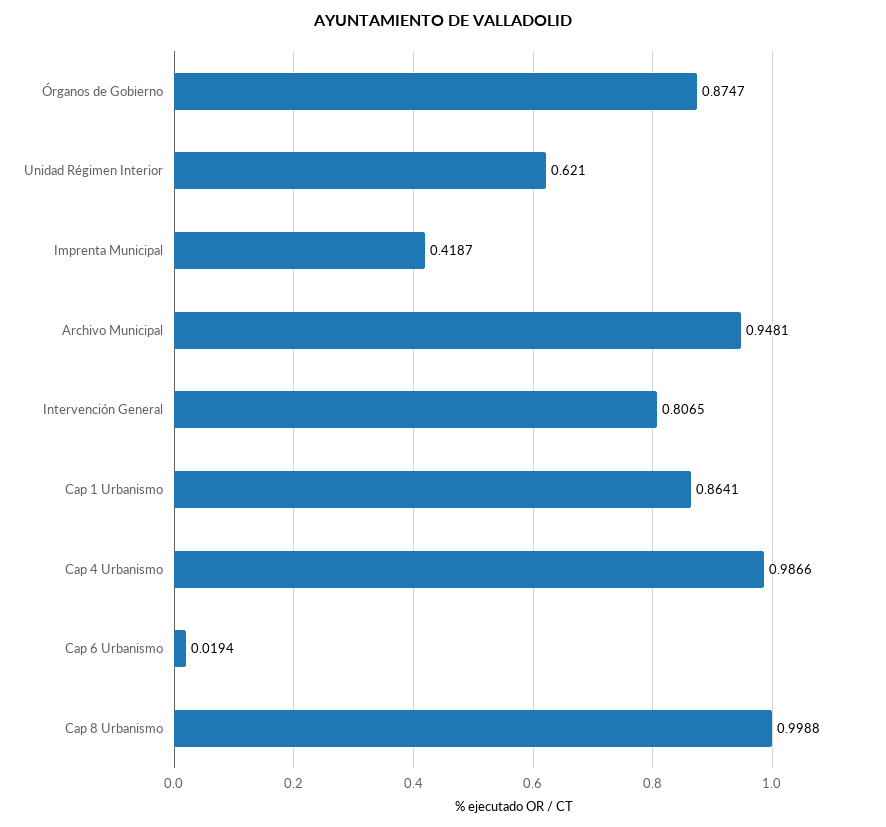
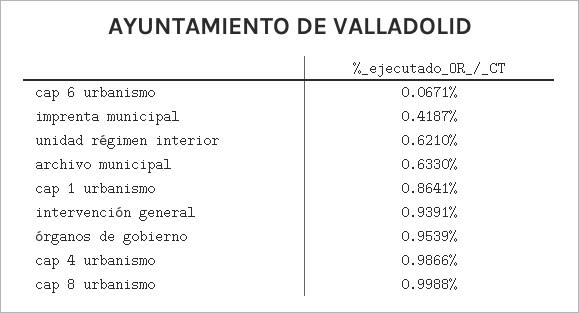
  {
-   "Órganos de Gobierno": 0.8747,
+   "Órganos de Gobierno": 0.9539,
    "Unidad Régimen Interior": 0.621,
    "Imprenta Municipal": 0.4187,
-   "Archivo Municipal": 0.9481,
+   "Archivo Municipal": 0.633,
-   "Intervención General": 0.8065,
+   "Intervención General": 0.9391,
    "Cap 1 Urbanismo": 0.8641,
    "Cap 4 Urbanismo": 0.9866,
-   "Cap 6 Urbanismo": 0.0194,
+   "Cap 6 Urbanismo": 0.0671,
    "Cap 8 Urbanismo": 0.9988
  }

